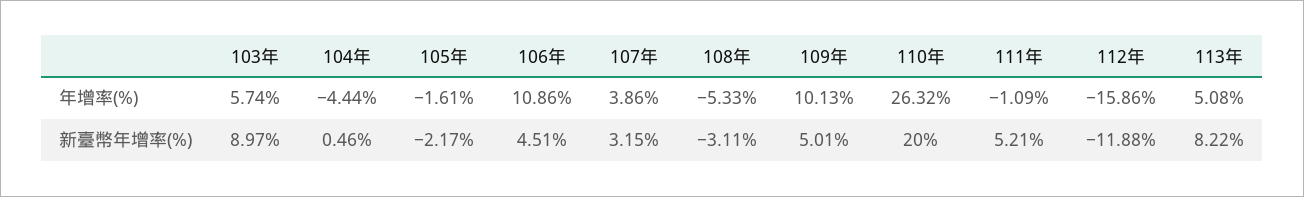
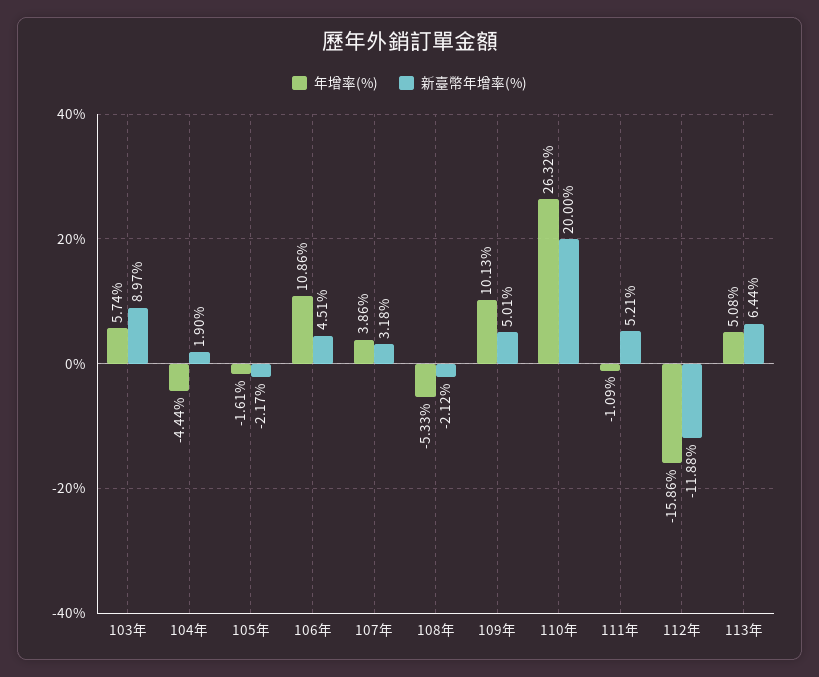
  {
    "年增率(%)": {
      "103年": 5.74,
      "104年": -4.44,
      "105年": -1.61,
      "106年": 10.86,
      "107年": 3.86,
      "108年": -5.33,
      "109年": 10.13,
      "110年": 26.32,
      "111年": -1.09,
      "112年": -15.86,
      "113年": 5.08
    },
    "新臺幣年增率(%)": {
      "103年": 8.97,
-     "104年": 0.46,
+     "104年": 1.9,
      "105年": -2.17,
      "106年": 4.51,
-     "107年": 3.15,
+     "107年": 3.18,
-     "108年": -3.11,
+     "108年": -2.12,
      "109年": 5.01,
      "110年": 20,
      "111年": 5.21,
      "112年": -11.88,
-     "113年": 8.22
+     "113年": 6.44
    }
  }

